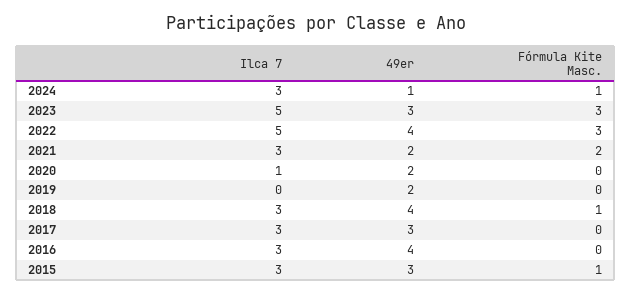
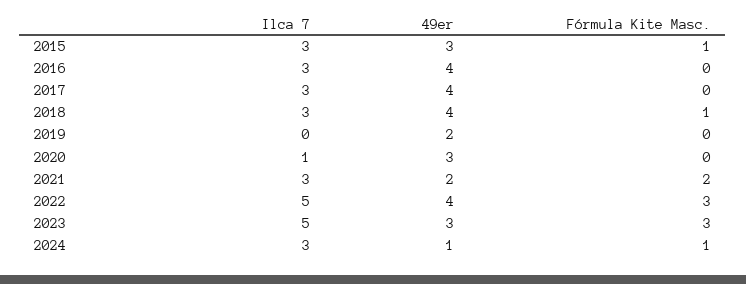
  {
    "Ilca 7": {
      "2024": 3,
      "2023": 5,
      "2022": 5,
      "2021": 3,
      "2020": 1,
      "2019": 0,
      "2018": 3,
      "2017": 3,
      "2016": 3,
      "2015": 3
    },
    "49er": {
      "2024": 1,
      "2023": 3,
      "2022": 4,
      "2021": 2,
-     "2020": 2,
+     "2020": 3,
      "2019": 2,
      "2018": 4,
-     "2017": 3,
+     "2017": 4,
      "2016": 4,
      "2015": 3
    },
    "Fórmula Kite Masc.": {
      "2024": 1,
      "2023": 3,
      "2022": 3,
      "2021": 2,
      "2020": 0,
      "2019": 0,
      "2018": 1,
      "2017": 0,
      "2016": 0,
      "2015": 1
    }
  }

